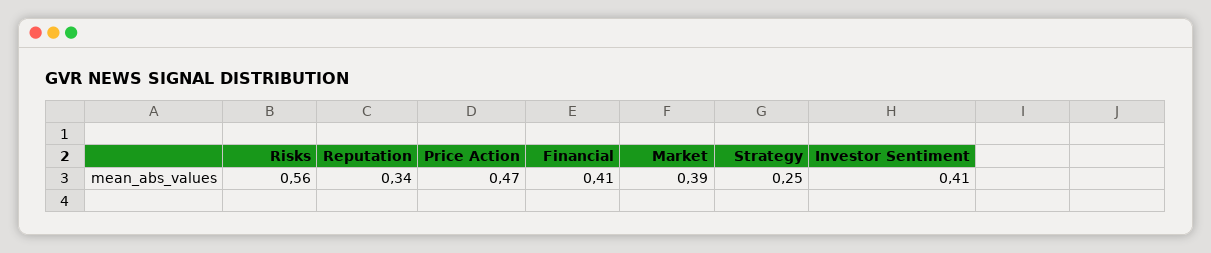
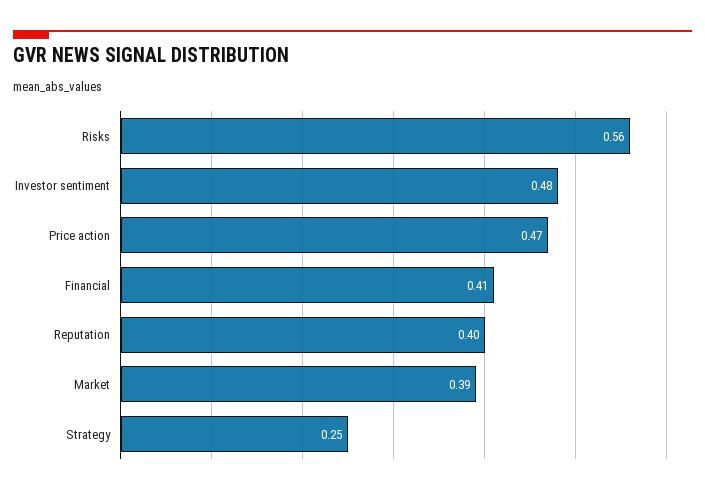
  {
    "Risks": 0.56,
-   "Reputation": 0.34,
+   "Reputation": 0.4,
    "Price Action": 0.47,
    "Financial": 0.41,
    "Market": 0.39,
    "Strategy": 0.25,
-   "Investor Sentiment": 0.41
+   "Investor Sentiment": 0.48
  }

